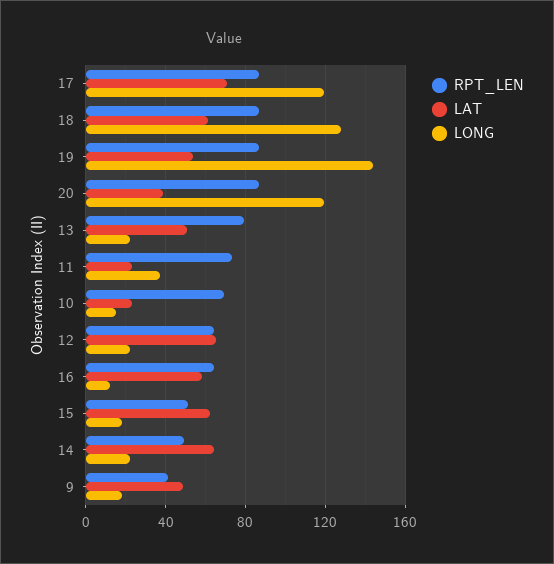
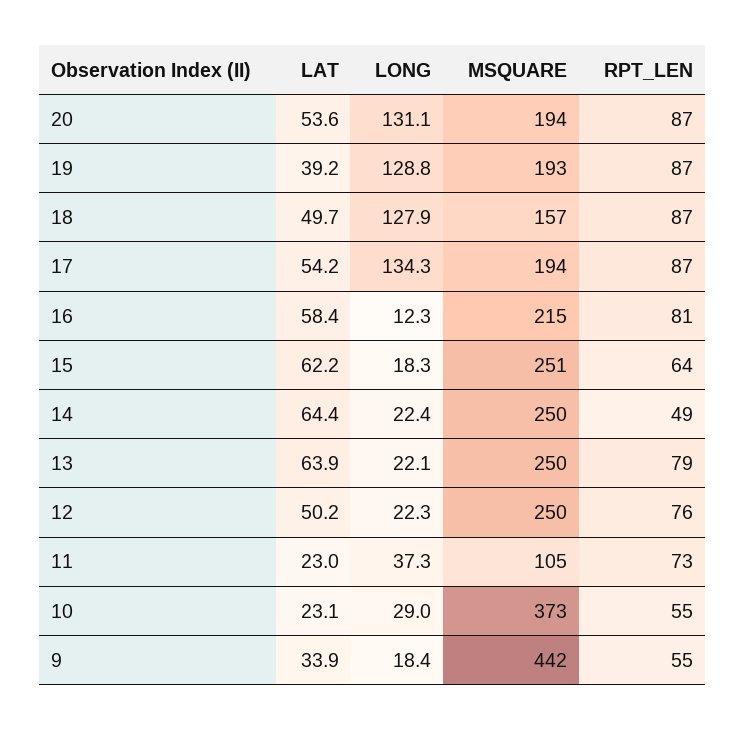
  {
    "RPT_LEN": {
      "17": 87,
      "18": 87,
      "19": 87,
      "20": 87,
      "13": 79,
      "11": 73,
-     "10": 70,
+     "10": 55,
-     "12": 65,
+     "12": 76,
-     "16": 65,
+     "16": 81,
-     "15": 50,
+     "15": 64,
      "14": 49,
-     "9": 40
+     "9": 55
    },
    "LAT": {
-     "17": 70,
+     "17": 54.2,
-     "18": 60,
+     "18": 49.7,
-     "19": 55,
+     "19": 39.2,
-     "20": 40,
+     "20": 53.6,
-     "13": 50,
+     "13": 63.9,
      "11": 23,
      "10": 23.1,
-     "12": 65,
+     "12": 50.2,
      "16": 58.4,
      "15": 62.2,
      "14": 64.4,
-     "9": 50
+     "9": 33.9
    },
    "LONG": {
-     "17": 120,
+     "17": 134.3,
      "18": 127.9,
-     "19": 145,
+     "19": 128.8,
-     "20": 120,
+     "20": 131.1,
      "13": 22.1,
      "11": 37.3,
-     "10": 15,
+     "10": 29,
      "12": 22.3,
      "16": 12.3,
      "15": 18.3,
      "14": 22.4,
      "9": 18.4
-   }
+   },
+   "MSQUARE": {
+     "20": 194,
+     "19": 193,
+     "18": 157,
+     "17": 194,
+     "16": 215,
+     "15": 251,
+     "14": 250,
+     "13": 250,
+     "12": 250,
+     "11": 105,
+     "10": 373,
+     "9": 442
+   }
  }

